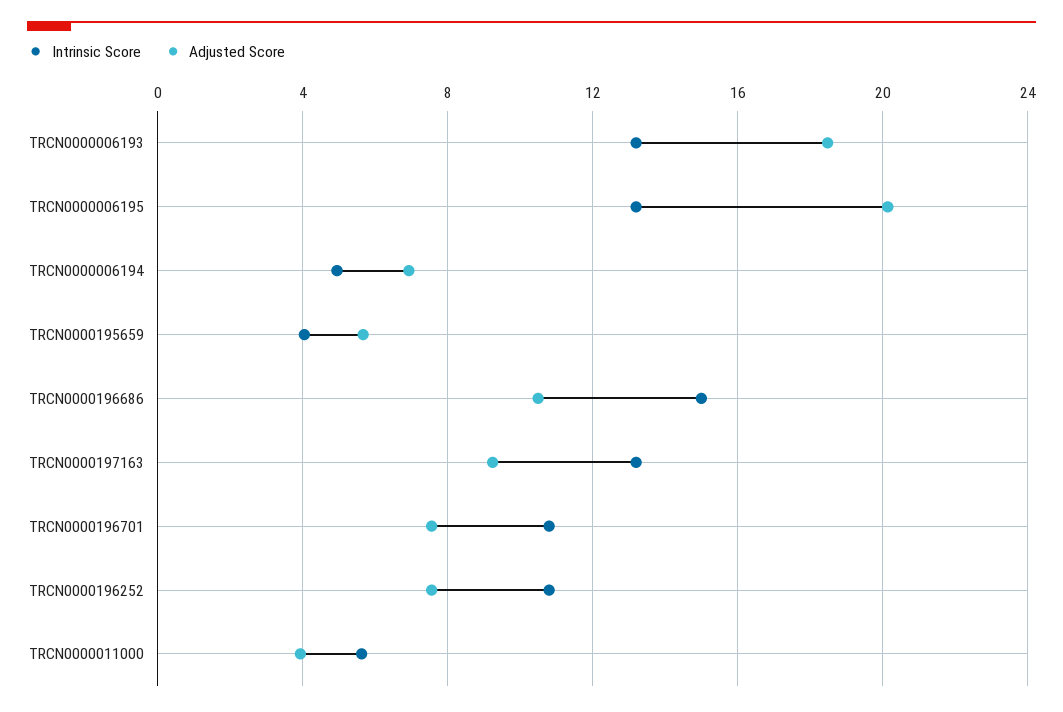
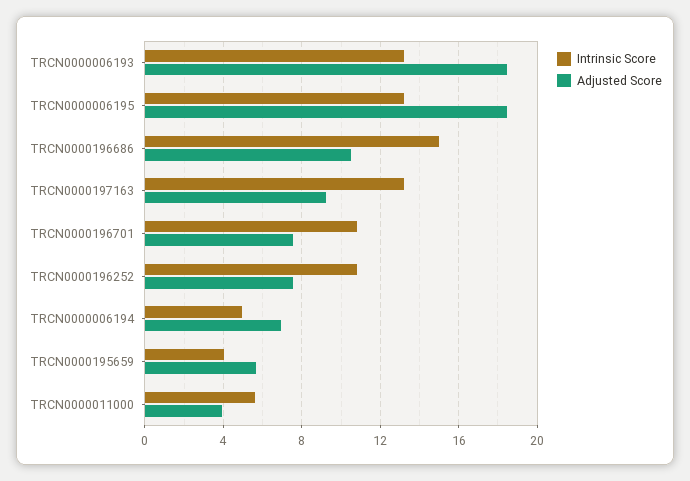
  {
    "Intrinsic Score": {
      "TRCN0000006193": 13,
      "TRCN0000006195": 13,
      "TRCN0000006194": 5,
      "TRCN0000195659": 4,
      "TRCN0000196686": 15,
      "TRCN0000197163": 13,
      "TRCN0000196701": 11,
      "TRCN0000196252": 11,
      "TRCN0000011000": 5.5
    },
    "Adjusted Score": {
      "TRCN0000006193": 18.5,
-     "TRCN0000006195": 20,
+     "TRCN0000006195": 18.5,
      "TRCN0000006194": 7,
      "TRCN0000195659": 5.5,
      "TRCN0000196686": 10.5,
      "TRCN0000197163": 9,
      "TRCN0000196701": 7.5,
      "TRCN0000196252": 7.5,
      "TRCN0000011000": 4
    }
  }

